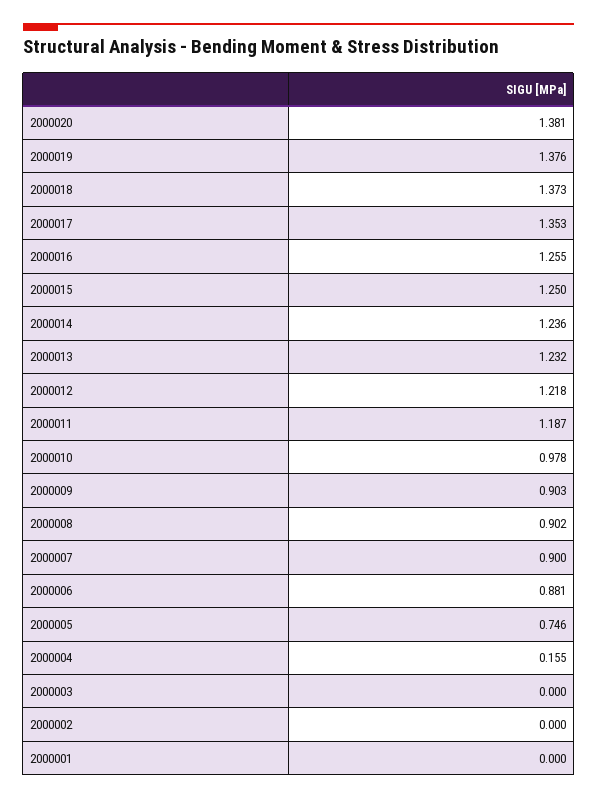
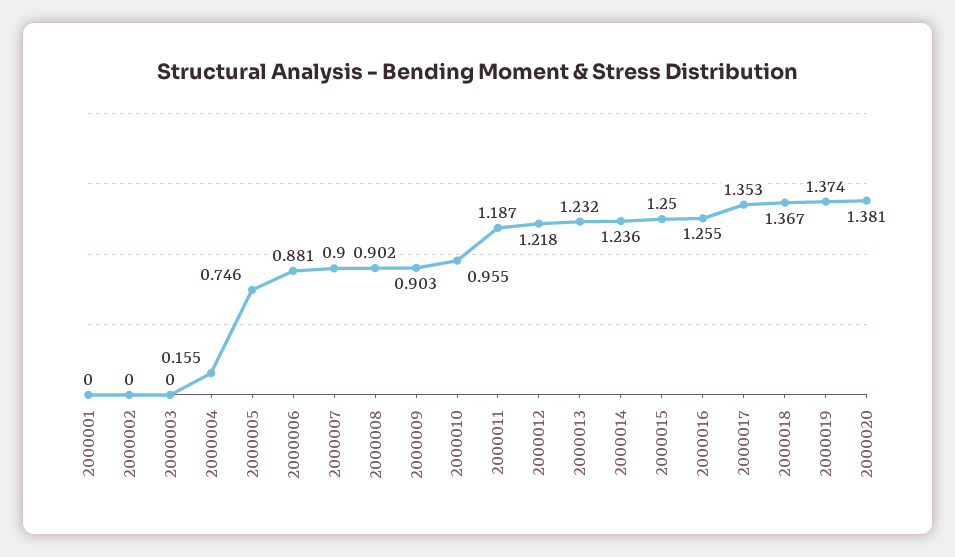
  {
    "2000020": 1.381,
-   "2000019": 1.376,
+   "2000019": 1.374,
-   "2000018": 1.373,
+   "2000018": 1.367,
    "2000017": 1.353,
    "2000016": 1.255,
    "2000015": 1.25,
    "2000014": 1.236,
    "2000013": 1.232,
    "2000012": 1.218,
    "2000011": 1.187,
-   "2000010": 0.978,
+   "2000010": 0.955,
    "2000009": 0.903,
    "2000008": 0.902,
    "2000007": 0.9,
    "2000006": 0.881,
    "2000005": 0.746,
    "2000004": 0.155,
    "2000003": 0,
    "2000002": 0,
    "2000001": 0
  }

